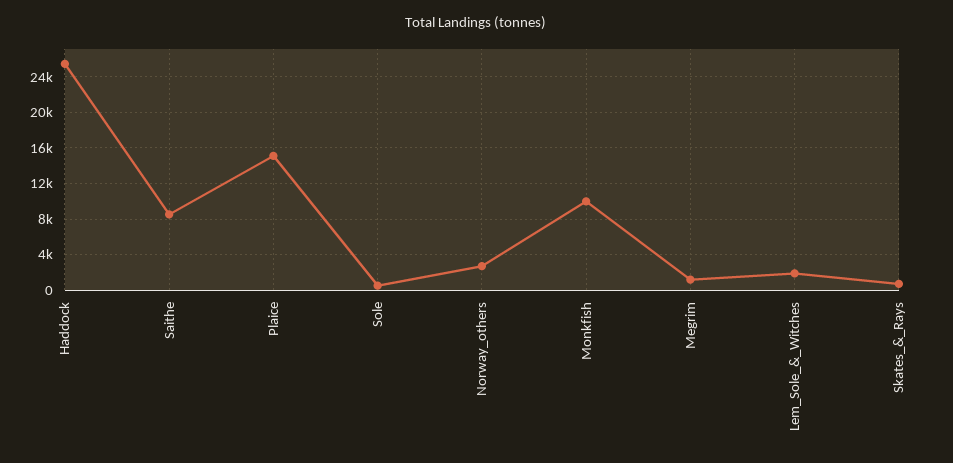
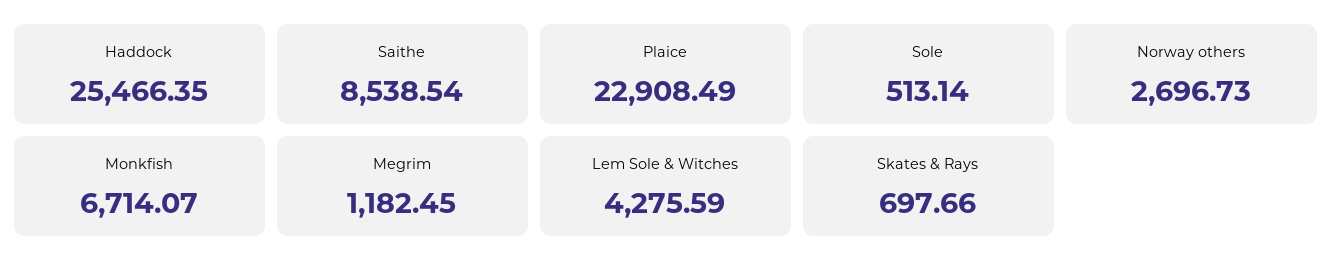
  {
    "Haddock": 25466.35,
    "Saithe": 8538.54,
-   "Plaice": 15000,
+   "Plaice": 22908.49,
    "Sole": 513.14,
    "Norway_others": 2696.73,
-   "Monkfish": 10000,
+   "Monkfish": 6714.07,
    "Megrim": 1182.45,
-   "Lem_Sole_&_Witches": 2000,
+   "Lem_Sole_&_Witches": 4275.59,
    "Skates_&_Rays": 697.66
  }

